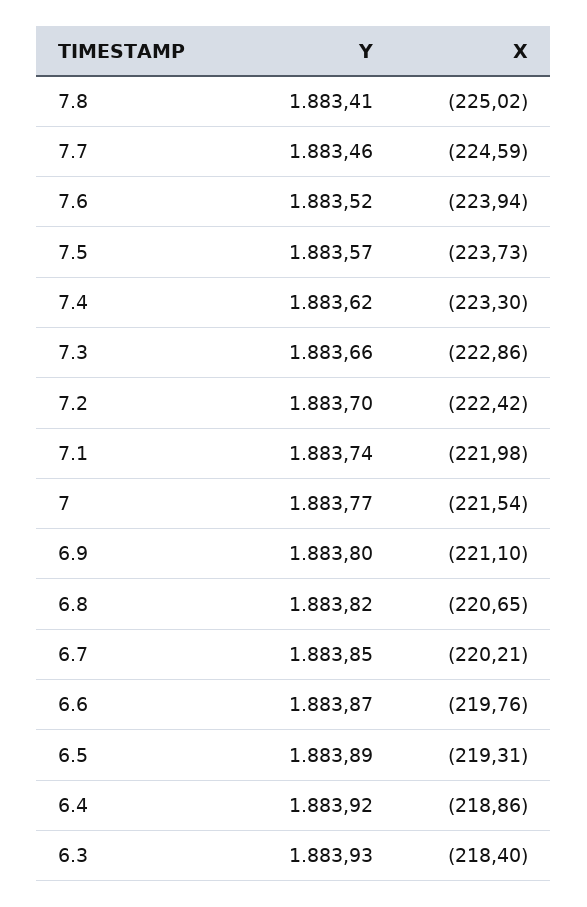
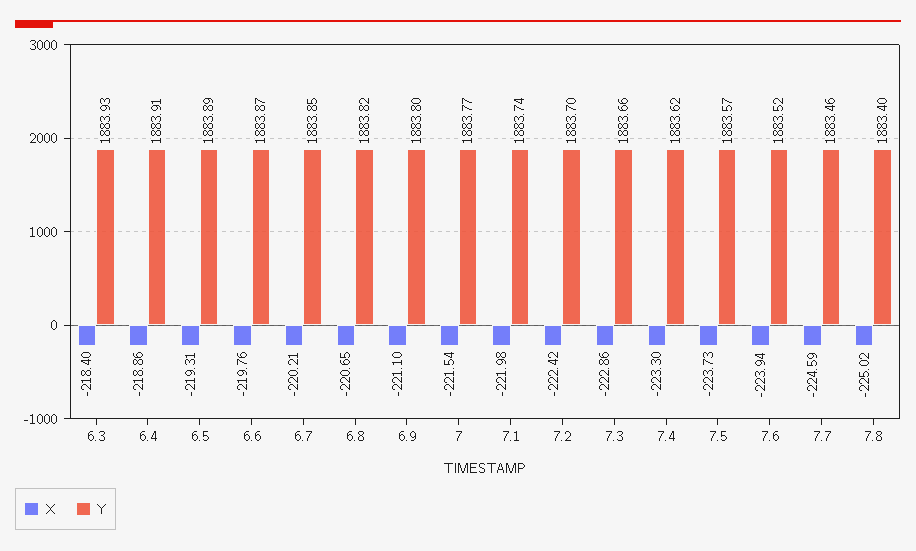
  {
    "Y": {
-     "7.8": 1883.41,
+     "7.8": 1883.4,
      "7.7": 1883.46,
      "7.6": 1883.52,
      "7.5": 1883.57,
      "7.4": 1883.62,
      "7.3": 1883.66,
      "7.2": 1883.7,
      "7.1": 1883.74,
      "7": 1883.77,
      "6.9": 1883.8,
      "6.8": 1883.82,
      "6.7": 1883.85,
      "6.6": 1883.87,
      "6.5": 1883.89,
-     "6.4": 1883.92,
+     "6.4": 1883.91,
      "6.3": 1883.93
    },
    "X": {
      "7.8": -225.02,
      "7.7": -224.59,
      "7.6": -223.94,
      "7.5": -223.73,
      "7.4": -223.3,
      "7.3": -222.86,
      "7.2": -222.42,
      "7.1": -221.98,
      "7": -221.54,
      "6.9": -221.1,
      "6.8": -220.65,
      "6.7": -220.21,
      "6.6": -219.76,
      "6.5": -219.31,
      "6.4": -218.86,
      "6.3": -218.4
    }
  }

